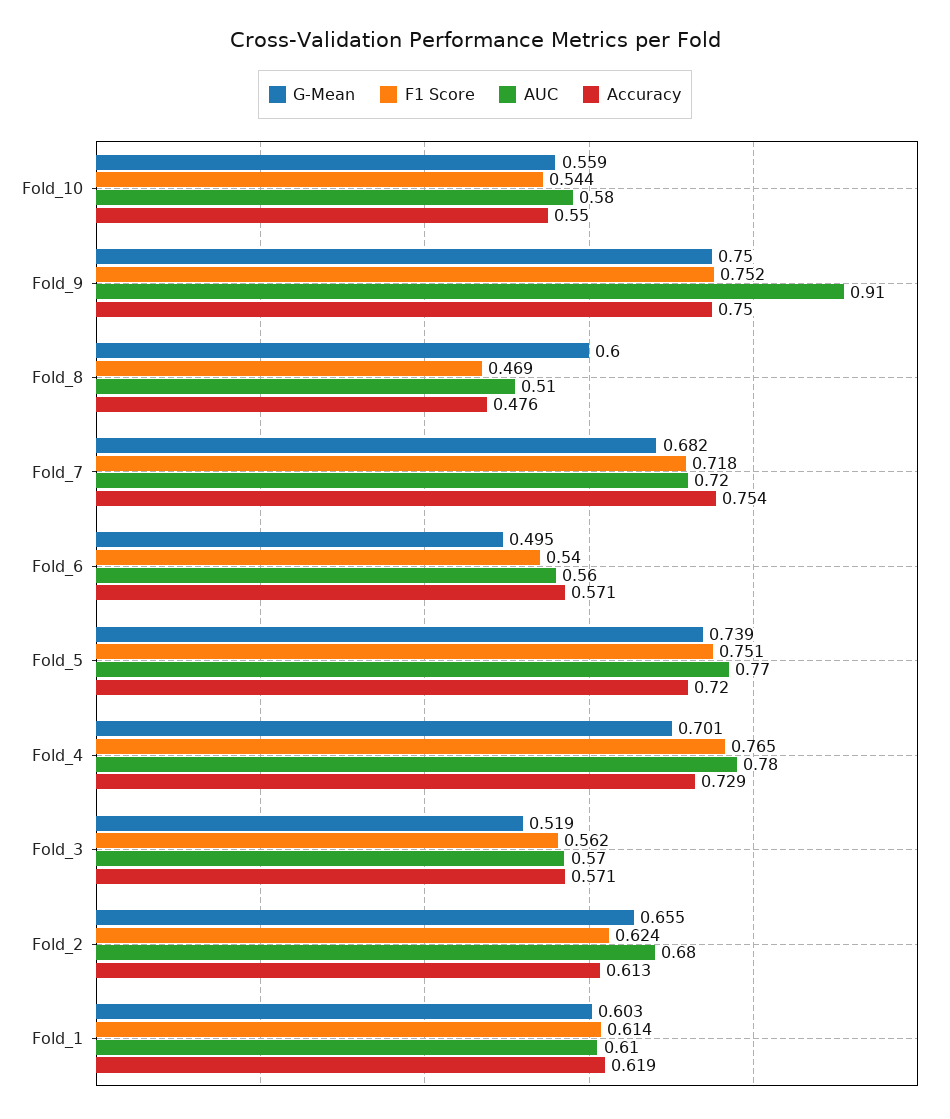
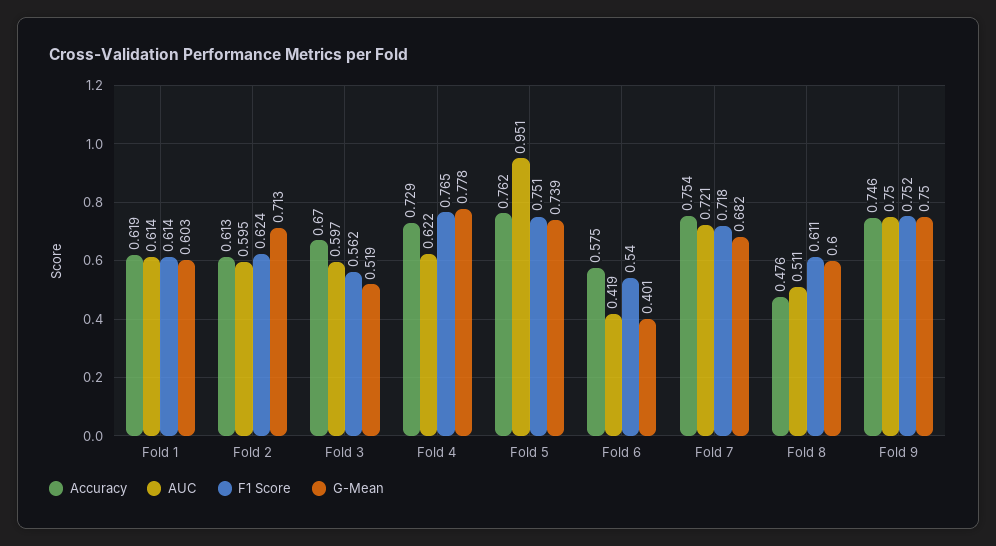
  {
    "G-Mean": {
-     "Fold_10": 0.559,
      "Fold_9": 0.75,
      "Fold_8": 0.6,
      "Fold_7": 0.682,
-     "Fold_6": 0.495,
+     "Fold_6": 0.401,
      "Fold_5": 0.739,
-     "Fold_4": 0.701,
+     "Fold_4": 0.778,
      "Fold_3": 0.519,
-     "Fold_2": 0.655,
+     "Fold_2": 0.713,
      "Fold_1": 0.603
    },
    "F1 Score": {
-     "Fold_10": 0.544,
      "Fold_9": 0.752,
-     "Fold_8": 0.469,
+     "Fold_8": 0.611,
      "Fold_7": 0.718,
      "Fold_6": 0.54,
      "Fold_5": 0.751,
      "Fold_4": 0.765,
      "Fold_3": 0.562,
      "Fold_2": 0.624,
      "Fold_1": 0.614
    },
    "AUC": {
-     "Fold_10": 0.58,
-     "Fold_9": 0.91,
+     "Fold_9": 0.75,
      "Fold_8": 0.511,
      "Fold_7": 0.721,
-     "Fold_6": 0.56,
+     "Fold_6": 0.419,
-     "Fold_5": 0.77,
+     "Fold_5": 0.951,
-     "Fold_4": 0.78,
+     "Fold_4": 0.622,
-     "Fold_3": 0.57,
+     "Fold_3": 0.597,
-     "Fold_2": 0.68,
+     "Fold_2": 0.595,
      "Fold_1": 0.614
    },
    "Accuracy": {
-     "Fold_10": 0.55,
-     "Fold_9": 0.75,
+     "Fold_9": 0.746,
      "Fold_8": 0.476,
      "Fold_7": 0.754,
-     "Fold_6": 0.571,
+     "Fold_6": 0.575,
-     "Fold_5": 0.72,
+     "Fold_5": 0.762,
      "Fold_4": 0.729,
-     "Fold_3": 0.571,
+     "Fold_3": 0.67,
      "Fold_2": 0.613,
      "Fold_1": 0.619
    }
  }

